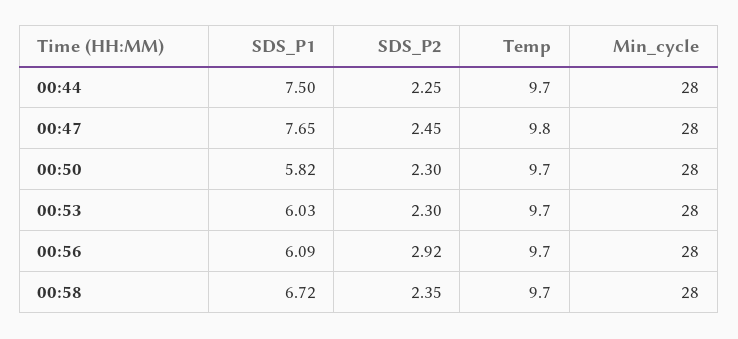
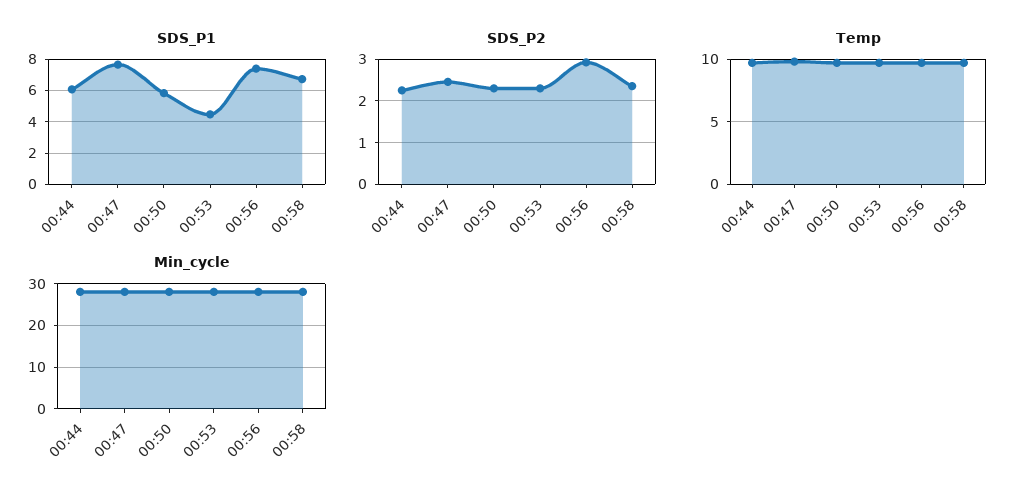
  {
    "SDS_P1": {
-     "00:44": 7.5,
+     "00:44": 6,
      "00:47": 7.65,
      "00:50": 5.82,
-     "00:53": 6.03,
+     "00:53": 4.5,
-     "00:56": 6.09,
+     "00:56": 7.5,
      "00:58": 6.72
    },
    "SDS_P2": {
      "00:44": 2.25,
      "00:47": 2.45,
      "00:50": 2.3,
      "00:53": 2.3,
      "00:56": 2.92,
      "00:58": 2.35
    },
    "Temp": {
      "00:44": 9.7,
      "00:47": 9.8,
      "00:50": 9.7,
      "00:53": 9.7,
      "00:56": 9.7,
      "00:58": 9.7
    },
    "Min_cycle": {
      "00:44": 28,
      "00:47": 28,
      "00:50": 28,
      "00:53": 28,
      "00:56": 28,
      "00:58": 28
    }
  }

